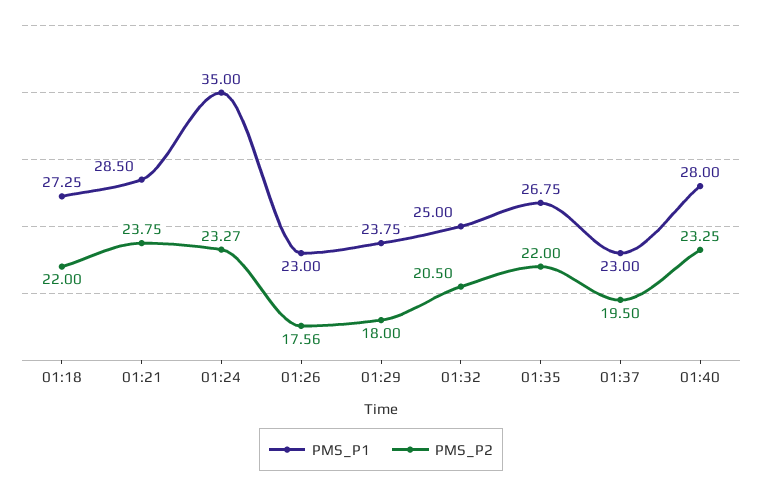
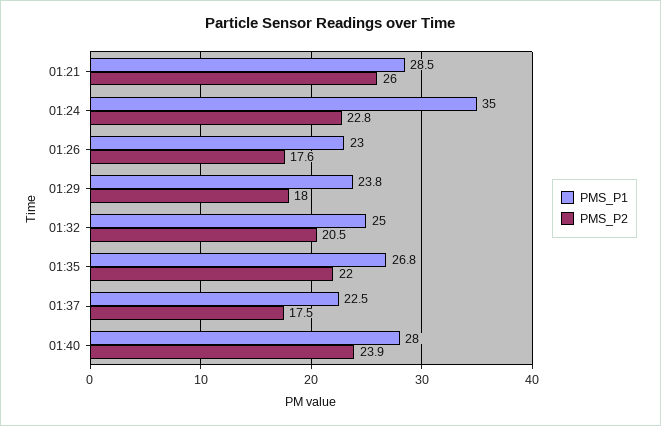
  {
    "PMS_P1": {
-     "01:18": 27.25,
      "01:21": 28.5,
      "01:24": 35,
      "01:26": 23,
      "01:29": 23.75,
      "01:32": 25,
      "01:35": 26.75,
-     "01:37": 23,
+     "01:37": 22.5,
      "01:40": 28
    },
    "PMS_P2": {
-     "01:18": 22,
-     "01:21": 23.75,
+     "01:21": 26,
-     "01:24": 23.27,
+     "01:24": 22.8,
      "01:26": 17.56,
      "01:29": 18,
      "01:32": 20.5,
      "01:35": 22,
-     "01:37": 19.5,
+     "01:37": 17.5,
-     "01:40": 23.25
+     "01:40": 23.9
    }
  }

